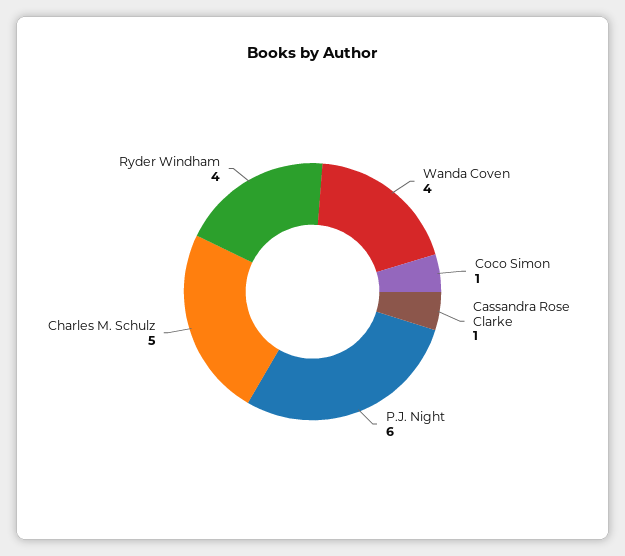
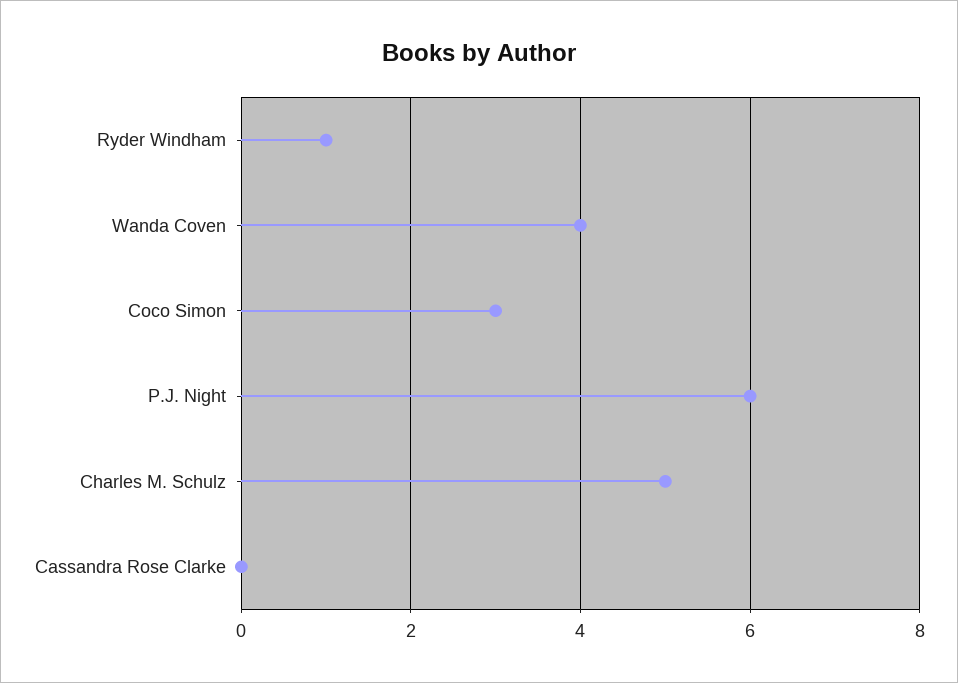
  {
    "Wanda Coven": 4,
-   "Coco Simon": 1,
+   "Coco Simon": 3,
-   "Cassandra Rose Clarke": 1,
+   "Cassandra Rose Clarke": 0,
    "P.J. Night": 6,
    "Charles M. Schulz": 5,
-   "Ryder Windham": 4
+   "Ryder Windham": 1
  }

